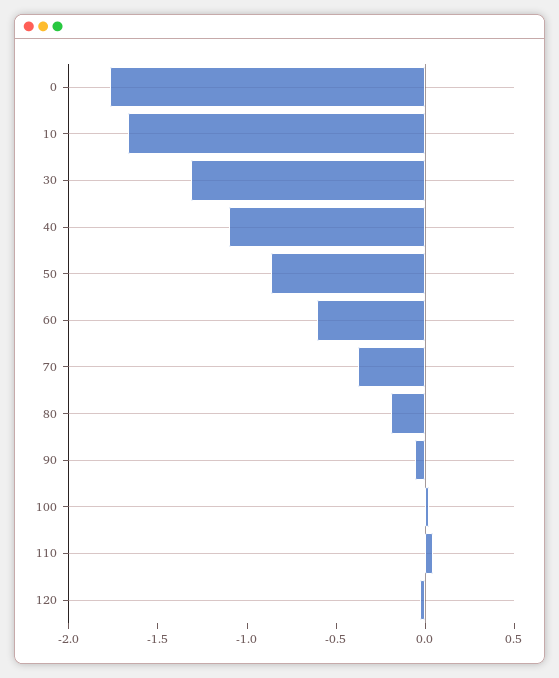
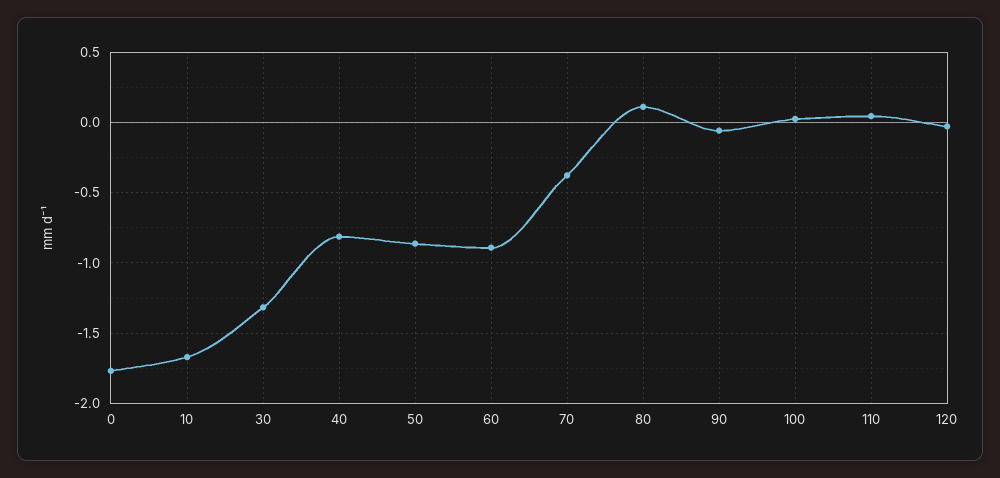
  {
    "0": -1.75,
    "10": -1.65,
    "30": -1.3,
-   "40": -1.1,
+   "40": -0.8,
    "50": -0.85,
-   "60": -0.6,
+   "60": -0.9,
    "70": -0.4,
-   "80": -0.2,
+   "80": 0.1,
    "90": -0.05,
    "100": 0,
    "110": 0.05,
    "120": -0.05
  }

